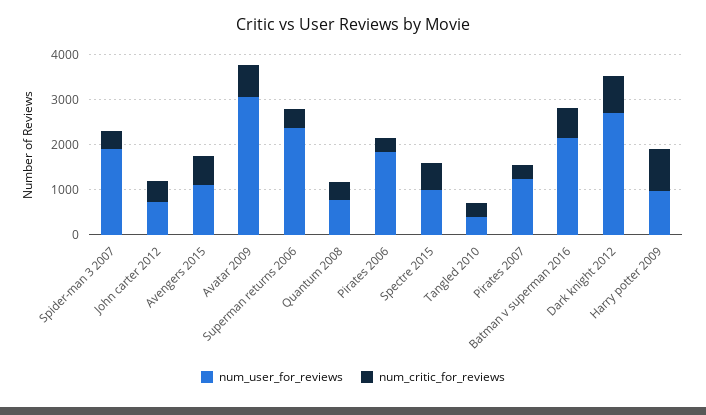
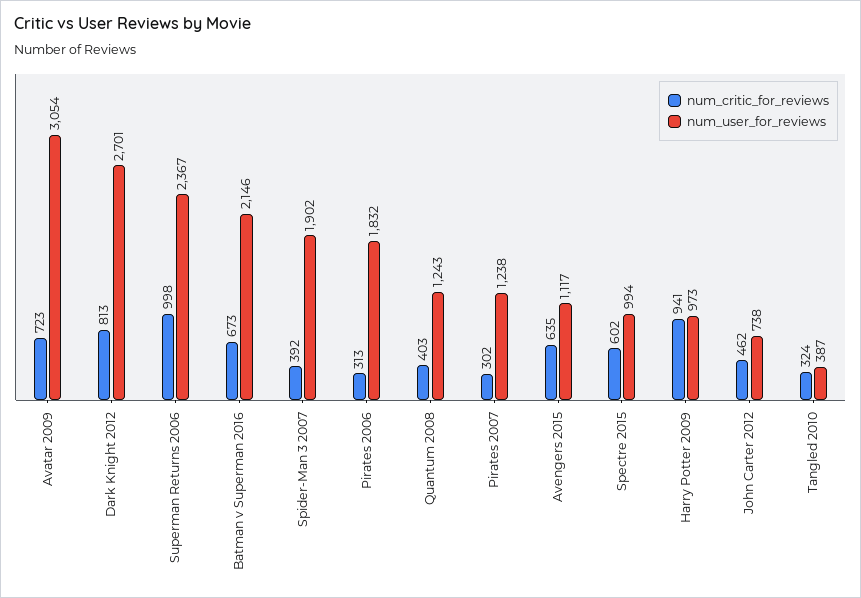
  {
    "num_user_for_reviews": {
      "Spider-man 3 2007": 1902,
      "John carter 2012": 738,
      "Avengers 2015": 1117,
      "Avatar 2009": 3054,
      "Superman returns 2006": 2367,
-     "Quantum 2008": 800,
+     "Quantum 2008": 1243,
      "Pirates 2006": 1832,
      "Spectre 2015": 994,
      "Tangled 2010": 387,
      "Pirates 2007": 1238,
      "Batman v superman 2016": 2146,
      "Dark knight 2012": 2701,
      "Harry potter 2009": 973
    },
    "num_critic_for_reviews": {
      "Spider-man 3 2007": 392,
      "John carter 2012": 462,
      "Avengers 2015": 635,
      "Avatar 2009": 723,
-     "Superman returns 2006": 400,
+     "Superman returns 2006": 998,
      "Quantum 2008": 403,
      "Pirates 2006": 313,
      "Spectre 2015": 602,
      "Tangled 2010": 324,
      "Pirates 2007": 302,
      "Batman v superman 2016": 673,
      "Dark knight 2012": 813,
      "Harry potter 2009": 941
    }
  }

